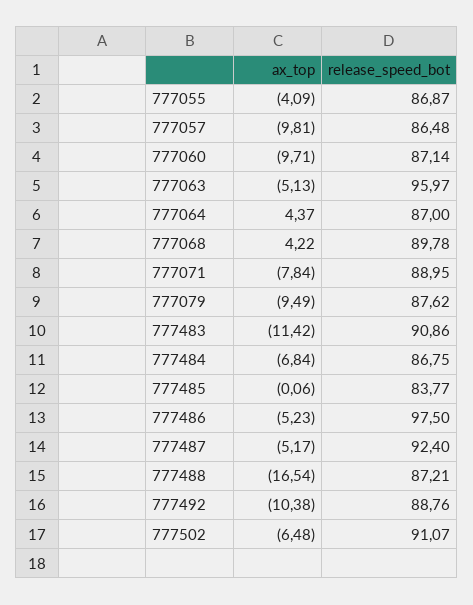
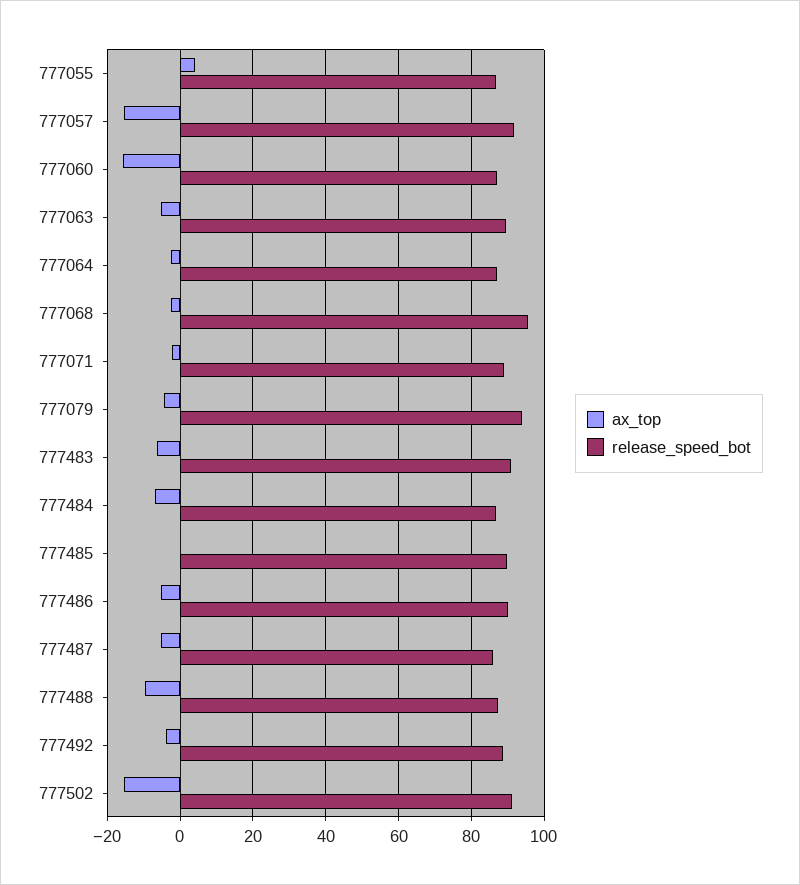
  {
    "ax_top": {
-     "777055": -4.09,
+     "777055": 4,
-     "777057": -9.81,
+     "777057": -16,
-     "777060": -9.71,
+     "777060": -16,
      "777063": -5.13,
-     "777064": 4.37,
+     "777064": -2,
-     "777068": 4.22,
+     "777068": -2,
-     "777071": -7.84,
+     "777071": -2,
-     "777079": -9.49,
+     "777079": -4,
-     "777483": -11.42,
+     "777483": -6,
      "777484": -6.84,
      "777485": -0.06,
      "777486": -5.23,
      "777487": -5.17,
-     "777488": -16.54,
+     "777488": -10,
-     "777492": -10.38,
+     "777492": -4,
-     "777502": -6.48
+     "777502": -16
    },
    "release_speed_bot": {
      "777055": 86.87,
-     "777057": 86.48,
+     "777057": 92,
      "777060": 87.14,
-     "777063": 95.97,
+     "777063": 90,
      "777064": 87,
-     "777068": 89.78,
+     "777068": 96,
      "777071": 88.95,
-     "777079": 87.62,
+     "777079": 94,
      "777483": 90.86,
      "777484": 86.75,
-     "777485": 83.77,
+     "777485": 90,
-     "777486": 97.5,
+     "777486": 90,
-     "777487": 92.4,
+     "777487": 86,
      "777488": 87.21,
      "777492": 88.76,
      "777502": 91.07
    }
  }

